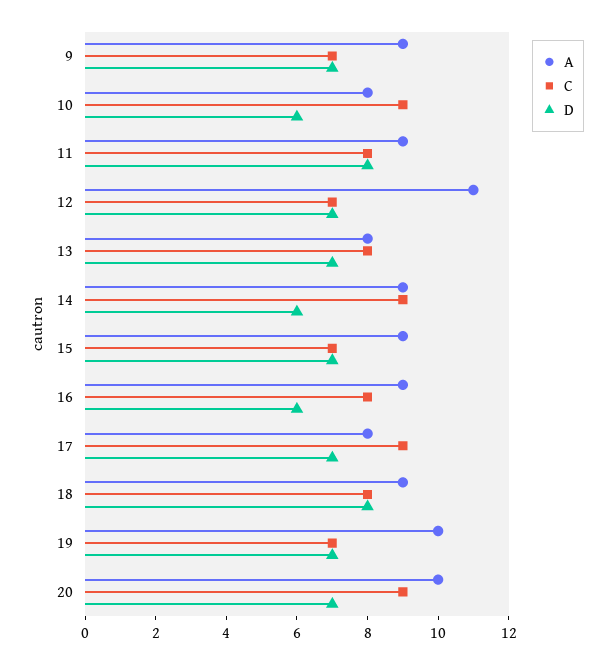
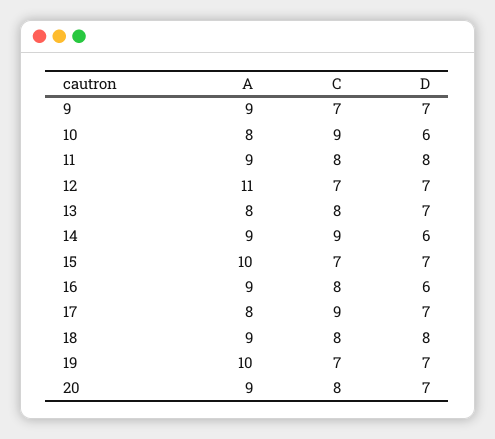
  {
    "A": {
      "9": 9,
      "10": 8,
      "11": 9,
      "12": 11,
      "13": 8,
      "14": 9,
-     "15": 9,
+     "15": 10,
      "16": 9,
      "17": 8,
      "18": 9,
      "19": 10,
-     "20": 10
+     "20": 9
    },
    "C": {
      "9": 7,
      "10": 9,
      "11": 8,
      "12": 7,
      "13": 8,
      "14": 9,
      "15": 7,
      "16": 8,
      "17": 9,
      "18": 8,
      "19": 7,
-     "20": 9
+     "20": 8
    },
    "D": {
      "9": 7,
      "10": 6,
      "11": 8,
      "12": 7,
      "13": 7,
      "14": 6,
      "15": 7,
      "16": 6,
      "17": 7,
      "18": 8,
      "19": 7,
      "20": 7
    }
  }

